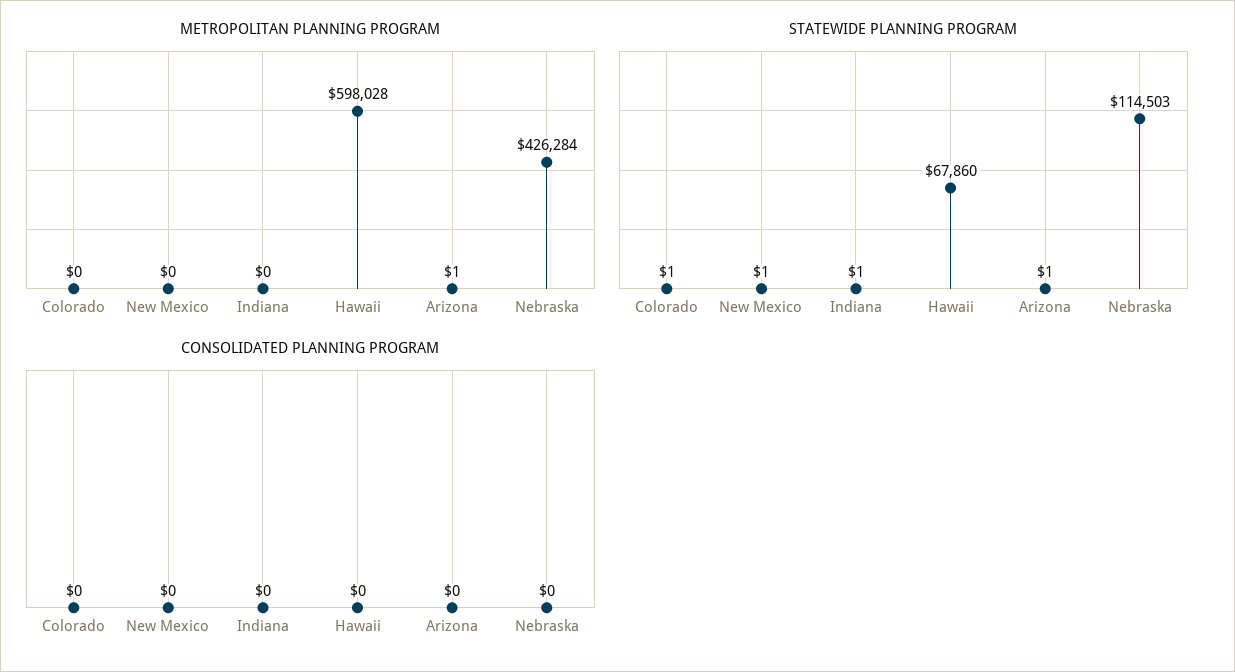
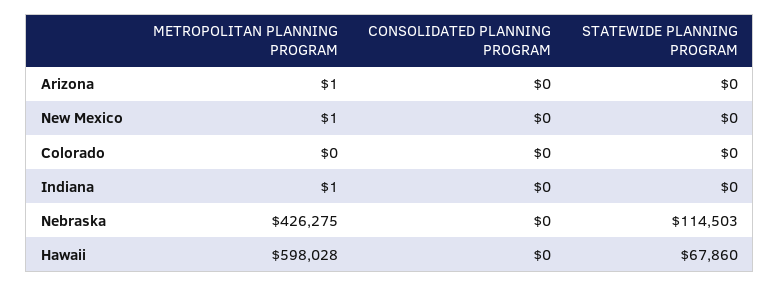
  {
    "METROPOLITAN PLANNING PROGRAM": {
      "Colorado": 0,
-     "New Mexico": 0,
+     "New Mexico": 1,
-     "Indiana": 0,
+     "Indiana": 1,
      "Hawaii": 598028,
      "Arizona": 1,
-     "Nebraska": 426284
+     "Nebraska": 426275
    },
    "STATEWIDE PLANNING PROGRAM": {
-     "Colorado": 1,
+     "Colorado": 0,
-     "New Mexico": 1,
+     "New Mexico": 0,
-     "Indiana": 1,
+     "Indiana": 0,
      "Hawaii": 67860,
-     "Arizona": 1,
+     "Arizona": 0,
      "Nebraska": 114503
    },
    "CONSOLIDATED PLANNING PROGRAM": {
      "Colorado": 0,
      "New Mexico": 0,
      "Indiana": 0,
      "Hawaii": 0,
      "Arizona": 0,
      "Nebraska": 0
    }
  }

